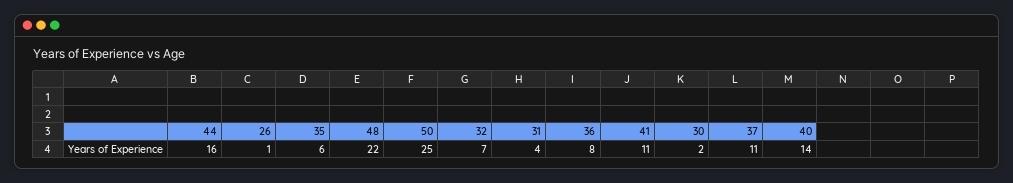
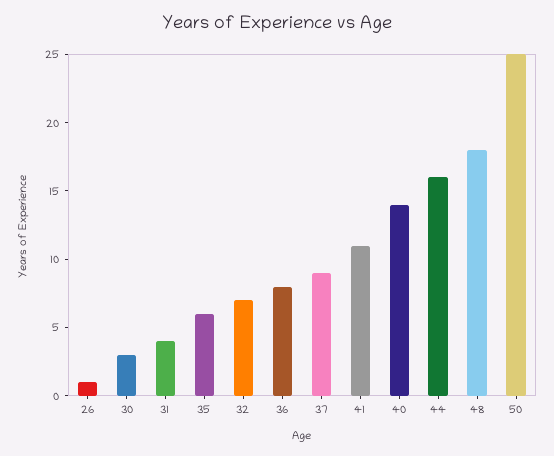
  {
    "44": 16,
    "26": 1,
    "35": 6,
-   "48": 22,
+   "48": 18,
    "50": 25,
    "32": 7,
    "31": 4,
    "36": 8,
    "41": 11,
-   "30": 2,
+   "30": 3,
-   "37": 11,
+   "37": 9,
    "40": 14
  }

